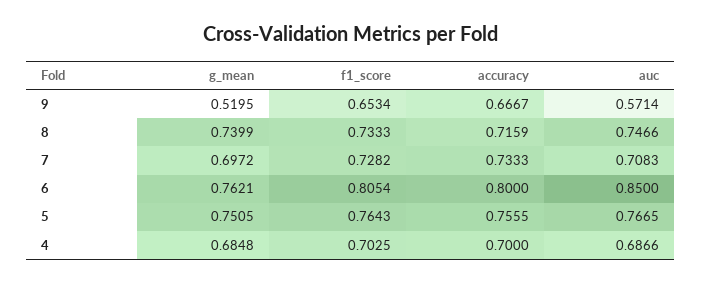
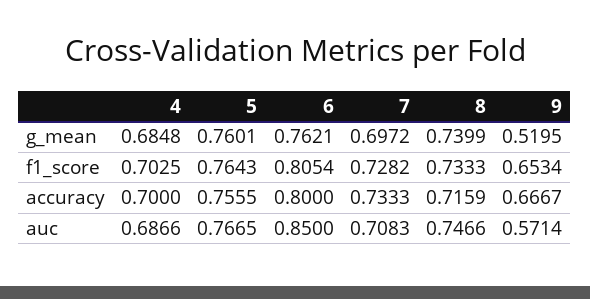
  {
    "g_mean": {
      "9": 0.5195,
      "8": 0.7399,
      "7": 0.6972,
      "6": 0.7621,
-     "5": 0.7505,
+     "5": 0.7601,
      "4": 0.6848
    },
    "f1_score": {
      "9": 0.6534,
      "8": 0.7333,
      "7": 0.7282,
      "6": 0.8054,
      "5": 0.7643,
      "4": 0.7025
    },
    "accuracy": {
      "9": 0.6667,
      "8": 0.7159,
      "7": 0.7333,
      "6": 0.8,
      "5": 0.7555,
      "4": 0.7
    },
    "auc": {
      "9": 0.5714,
      "8": 0.7466,
      "7": 0.7083,
      "6": 0.85,
      "5": 0.7665,
      "4": 0.6866
    }
  }

